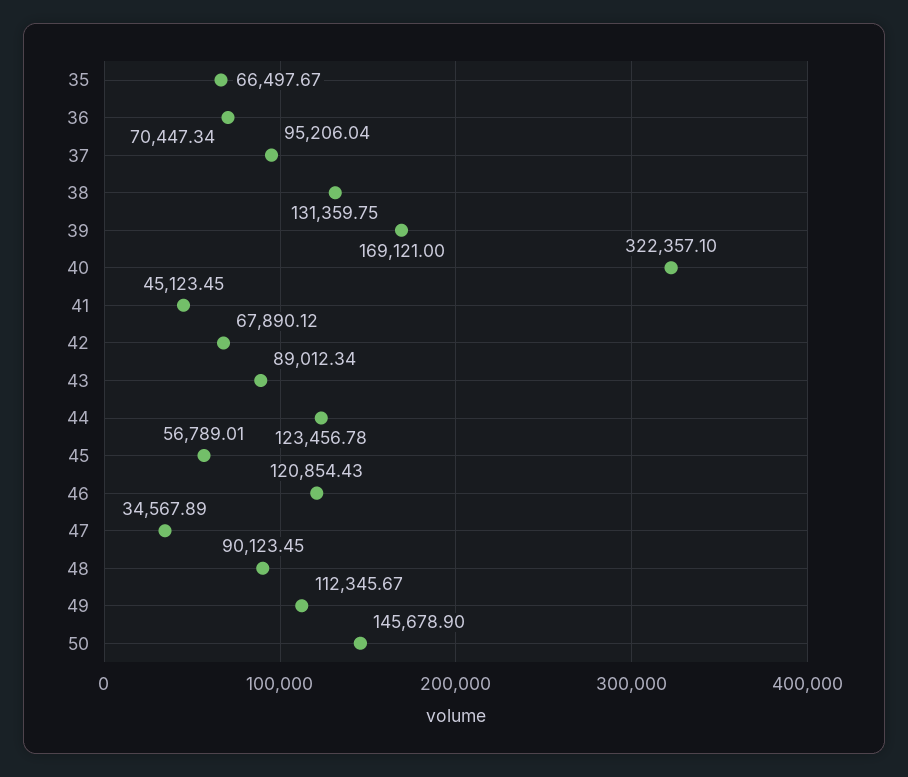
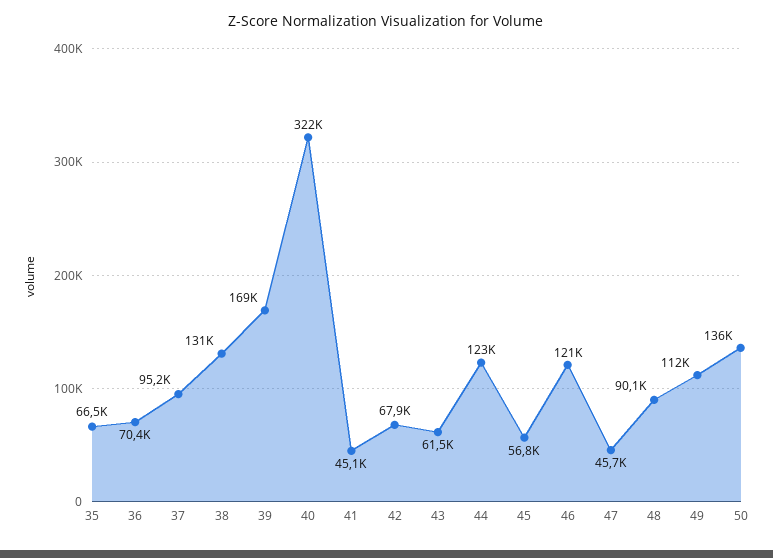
  {
    "35": 66497.67,
    "36": 70447.34,
    "37": 95206.04,
    "38": 131359.75,
    "39": 169121,
    "40": 322357.1,
    "41": 45123.45,
    "42": 67890.12,
-   "43": 89012.34,
+   "43": 61500,
    "44": 123456.78,
    "45": 56789.01,
    "46": 120854.43,
-   "47": 34567.89,
+   "47": 45700,
    "48": 90123.45,
    "49": 112345.67,
-   "50": 145678.9
+   "50": 136000
  }

